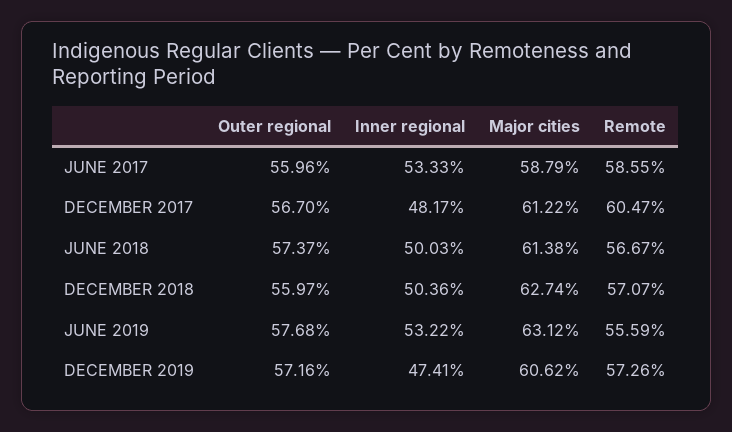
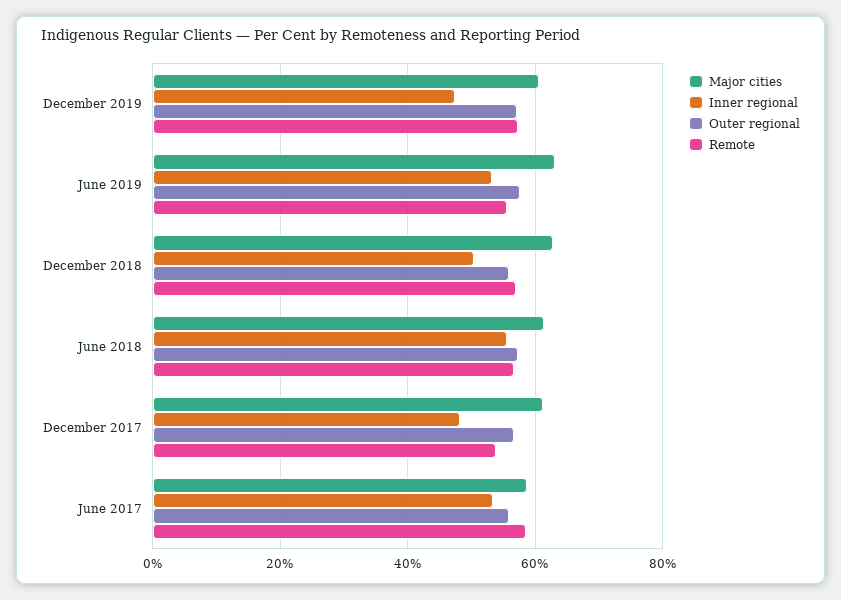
  {
    "Outer regional": {
      "JUNE 2017": 55.96,
      "DECEMBER 2017": 56.7,
      "JUNE 2018": 57.37,
      "DECEMBER 2018": 55.97,
      "JUNE 2019": 57.68,
      "DECEMBER 2019": 57.16
    },
    "Inner regional": {
      "JUNE 2017": 53.33,
      "DECEMBER 2017": 48.17,
-     "JUNE 2018": 50.03,
+     "JUNE 2018": 56,
      "DECEMBER 2018": 50.36,
      "JUNE 2019": 53.22,
      "DECEMBER 2019": 47.41
    },
    "Major cities": {
      "JUNE 2017": 58.79,
      "DECEMBER 2017": 61.22,
      "JUNE 2018": 61.38,
      "DECEMBER 2018": 62.74,
      "JUNE 2019": 63.12,
      "DECEMBER 2019": 60.62
    },
    "Remote": {
      "JUNE 2017": 58.55,
-     "DECEMBER 2017": 60.47,
+     "DECEMBER 2017": 54,
      "JUNE 2018": 56.67,
      "DECEMBER 2018": 57.07,
      "JUNE 2019": 55.59,
      "DECEMBER 2019": 57.26
    }
  }

